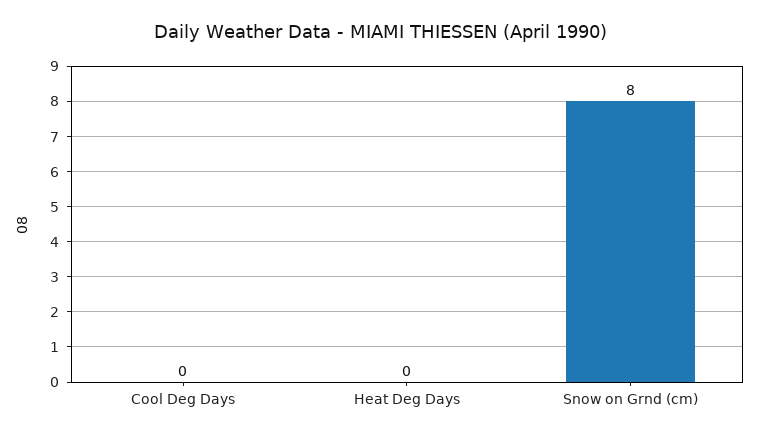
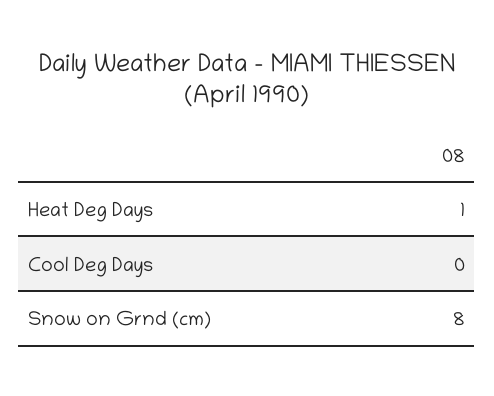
  {
    "Cool Deg Days": 0,
-   "Heat Deg Days": 0,
+   "Heat Deg Days": 1,
    "Snow on Grnd (cm)": 8
  }

